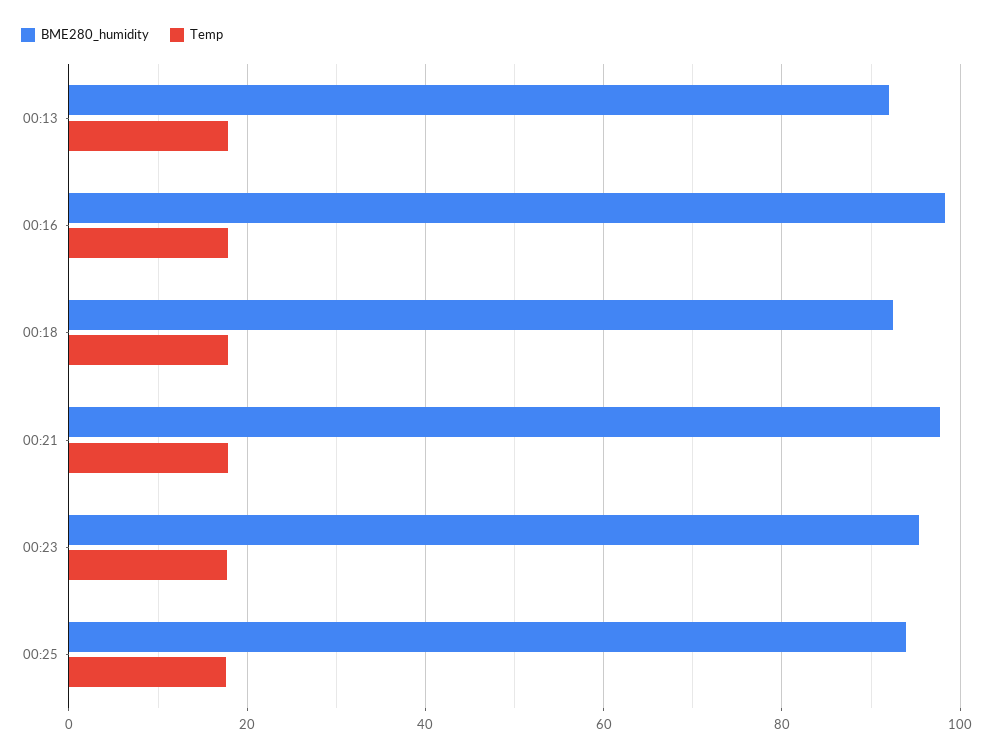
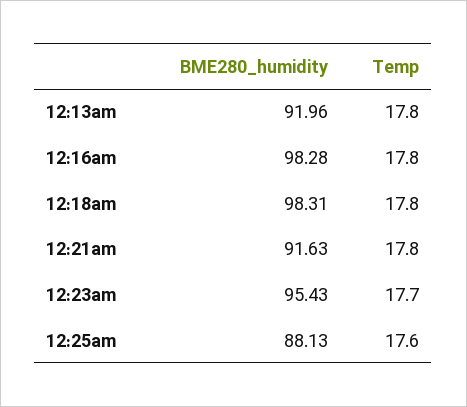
  {
    "BME280_humidity": {
      "00:13": 91.96,
      "00:16": 98.28,
-     "00:18": 92,
+     "00:18": 98.31,
-     "00:21": 98,
+     "00:21": 91.63,
      "00:23": 95.43,
-     "00:25": 94
+     "00:25": 88.13
    },
    "Temp": {
      "00:13": 17.8,
      "00:16": 17.8,
      "00:18": 17.8,
      "00:21": 17.8,
      "00:23": 17.7,
      "00:25": 17.6
    }
  }

